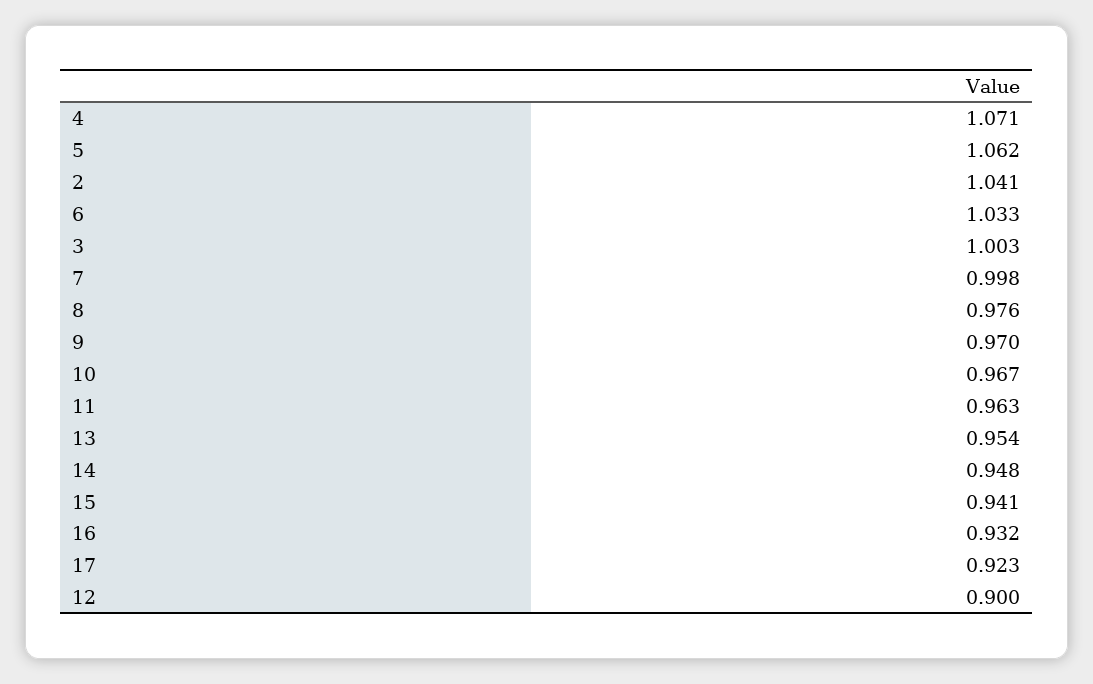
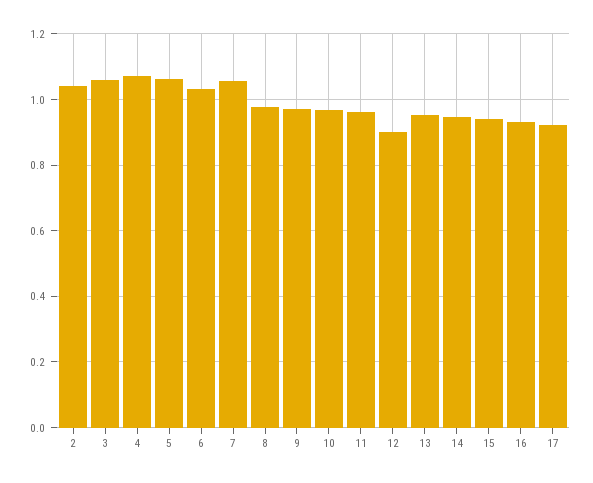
  {
    "4": 1.071,
    "5": 1.062,
    "2": 1.041,
    "6": 1.033,
-   "3": 1.003,
+   "3": 1.06,
-   "7": 0.998,
+   "7": 1.06,
    "8": 0.976,
    "9": 0.97,
    "10": 0.967,
    "11": 0.963,
    "13": 0.954,
    "14": 0.948,
    "15": 0.941,
    "16": 0.932,
    "17": 0.923,
    "12": 0.9
  }

